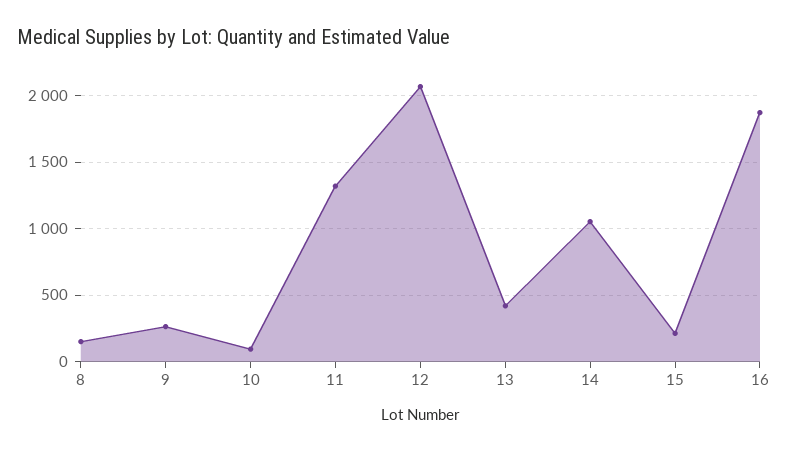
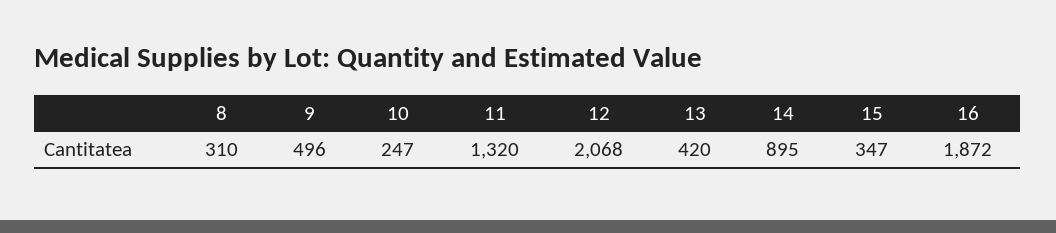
  {
-   "8": 150,
+   "8": 310,
-   "9": 250,
+   "9": 496,
-   "10": 100,
+   "10": 247,
    "11": 1320,
    "12": 2068,
    "13": 420,
-   "14": 1050,
+   "14": 895,
-   "15": 200,
+   "15": 347,
    "16": 1872
  }

